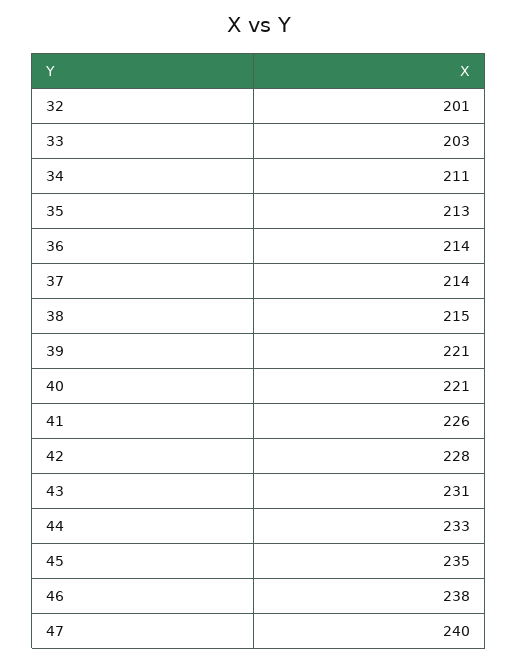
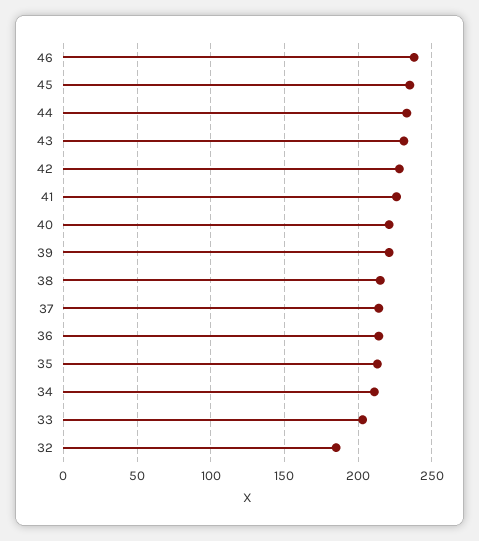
  {
-   "32": 201,
+   "32": 185,
    "33": 203,
    "34": 211,
    "35": 213,
    "36": 214,
    "37": 214,
    "38": 215,
    "39": 221,
    "40": 221,
    "41": 226,
    "42": 228,
    "43": 231,
    "44": 233,
    "45": 235,
-   "46": 238,
+   "46": 238
-   "47": 240
  }

